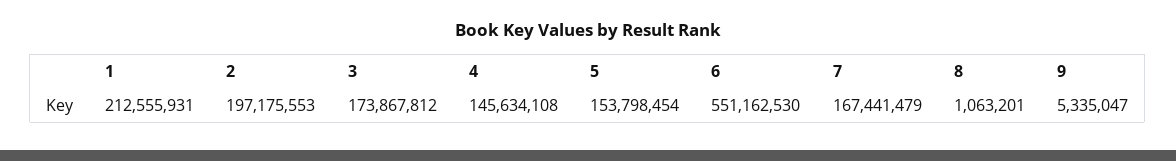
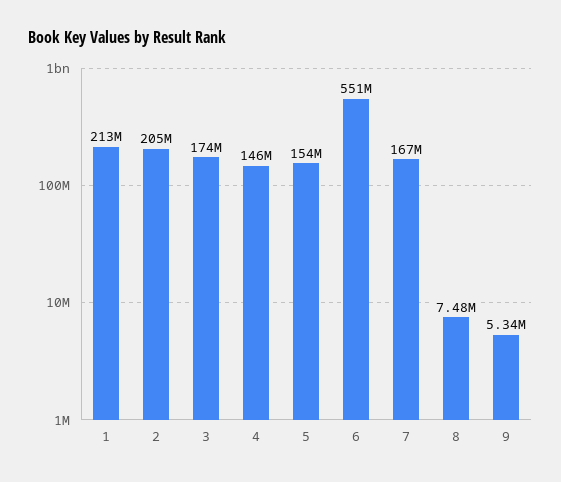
  {
    "1": 212555931,
-   "2": 197175553,
+   "2": 205000000,
    "3": 173867812,
    "4": 145634108,
    "5": 153798454,
    "6": 551162530,
    "7": 167441479,
-   "8": 1063201,
+   "8": 7480000,
    "9": 5335047
  }

